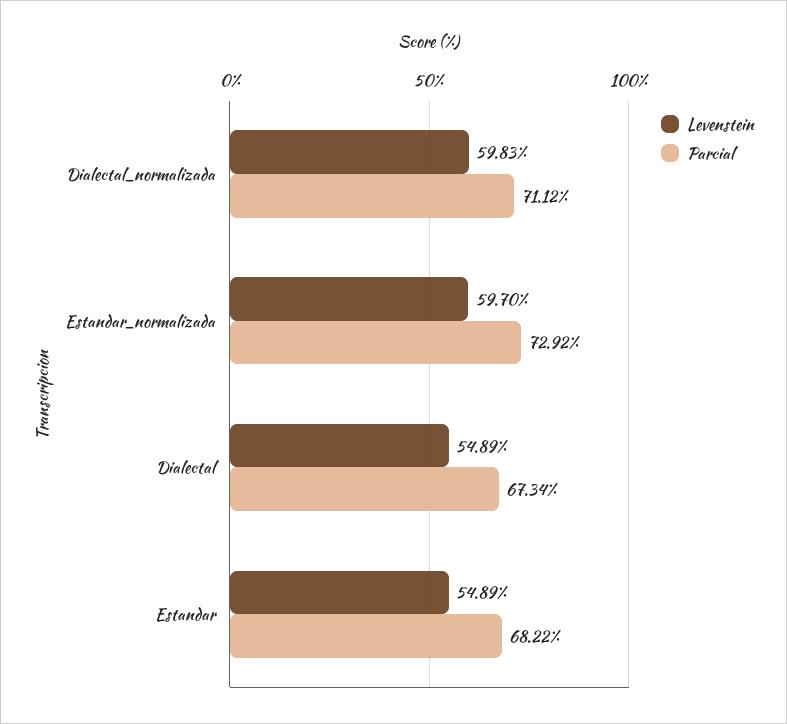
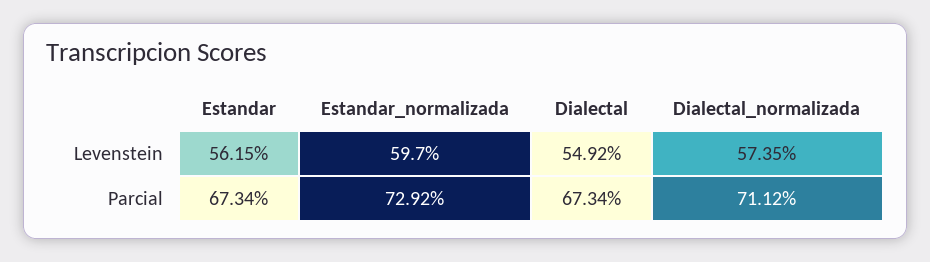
  {
    "Levenstein": {
-     "Dialectal_normalizada": 59.83,
+     "Dialectal_normalizada": 57.35,
      "Estandar_normalizada": 59.7,
-     "Dialectal": 54.89,
+     "Dialectal": 54.92,
-     "Estandar": 54.89
+     "Estandar": 56.15
    },
    "Parcial": {
      "Dialectal_normalizada": 71.12,
      "Estandar_normalizada": 72.92,
      "Dialectal": 67.34,
-     "Estandar": 68.22
+     "Estandar": 67.34
    }
  }

